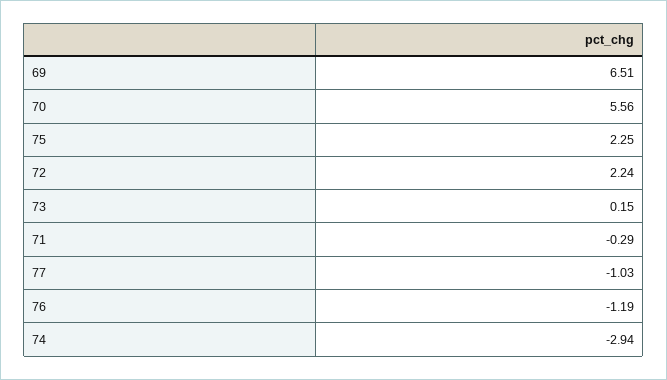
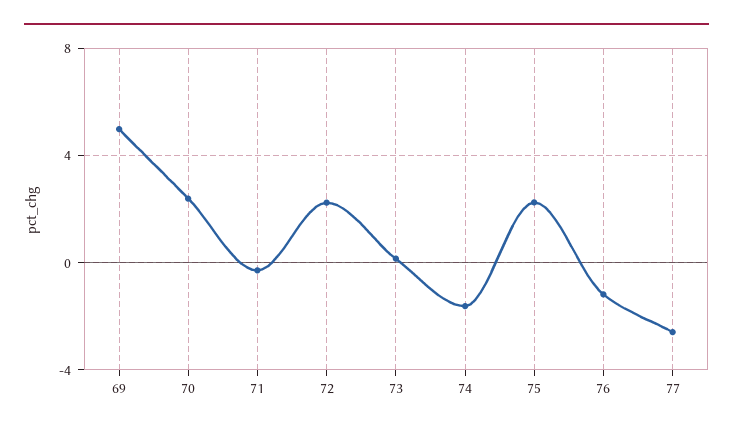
  {
-   "69": 6.51,
+   "69": 5,
-   "70": 5.56,
+   "70": 2.5,
    "75": 2.25,
    "72": 2.24,
    "73": 0.15,
    "71": -0.29,
-   "77": -1.03,
+   "77": -2.5,
    "76": -1.19,
-   "74": -2.94
+   "74": -1.5
  }

